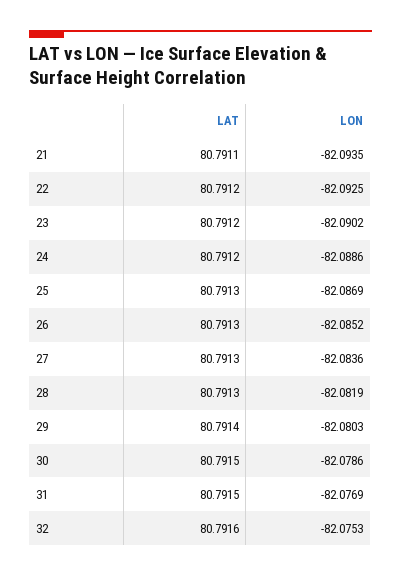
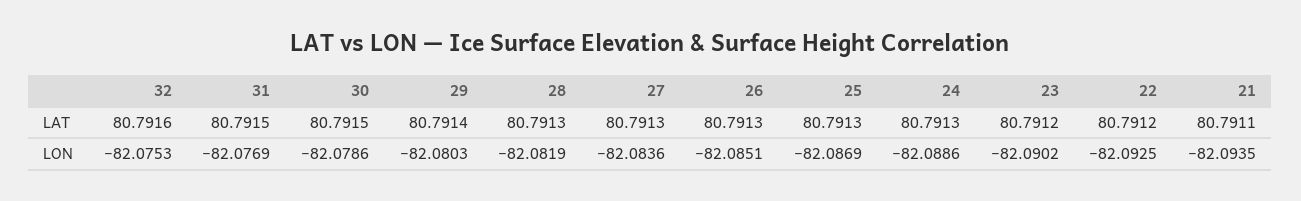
  {
    "LAT": {
      "21": 80.7911,
      "22": 80.7912,
      "23": 80.7912,
-     "24": 80.7912,
+     "24": 80.7913,
      "25": 80.7913,
      "26": 80.7913,
      "27": 80.7913,
      "28": 80.7913,
      "29": 80.7914,
      "30": 80.7915,
      "31": 80.7915,
      "32": 80.7916
    },
    "LON": {
      "21": -82.0935,
      "22": -82.0925,
      "23": -82.0902,
      "24": -82.0886,
      "25": -82.0869,
-     "26": -82.0852,
+     "26": -82.0851,
      "27": -82.0836,
      "28": -82.0819,
      "29": -82.0803,
      "30": -82.0786,
      "31": -82.0769,
      "32": -82.0753
    }
  }

